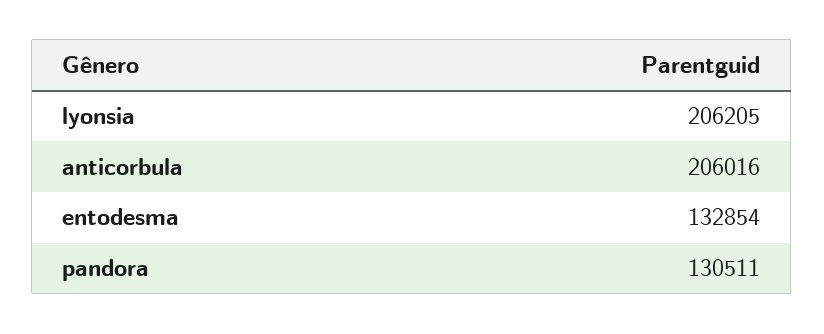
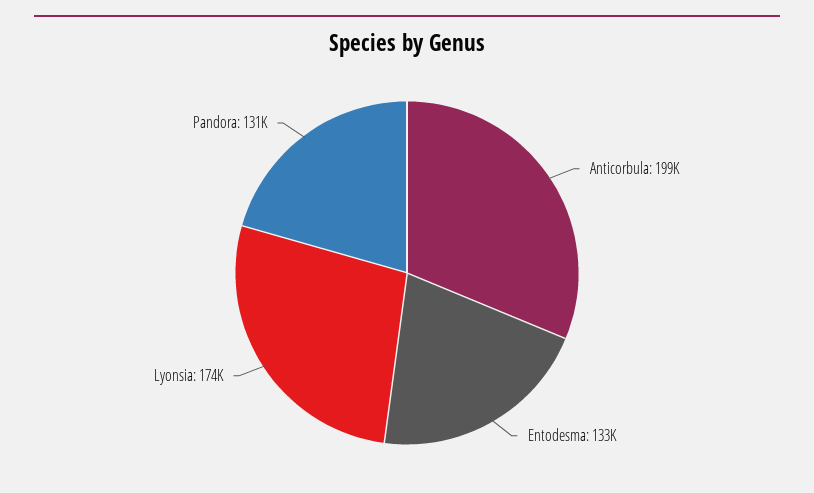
  {
-   "lyonsia": 206205,
+   "lyonsia": 174000,
-   "anticorbula": 206016,
+   "anticorbula": 199000,
    "entodesma": 132854,
    "pandora": 130511
  }

